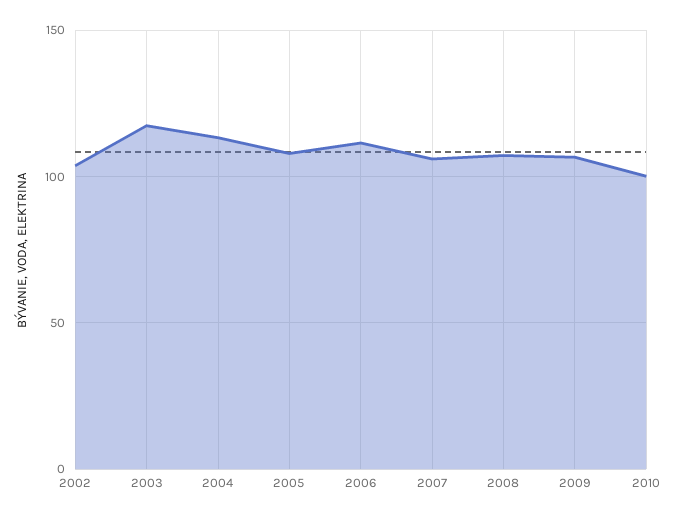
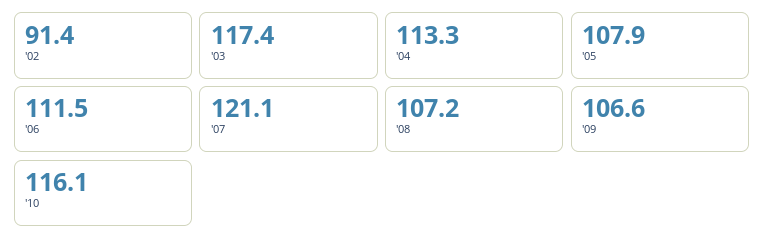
  {
-   "2002": 105,
+   "2002": 91.4,
    "2003": 117.4,
    "2004": 113.3,
    "2005": 107.9,
    "2006": 111.5,
-   "2007": 105,
+   "2007": 121.1,
    "2008": 107.2,
    "2009": 106.6,
-   "2010": 100
+   "2010": 116.1
  }

